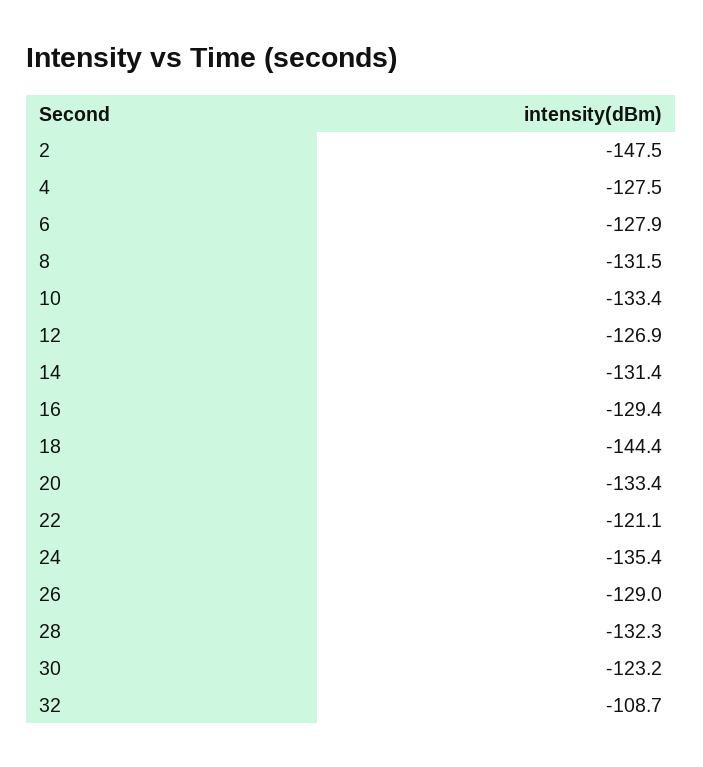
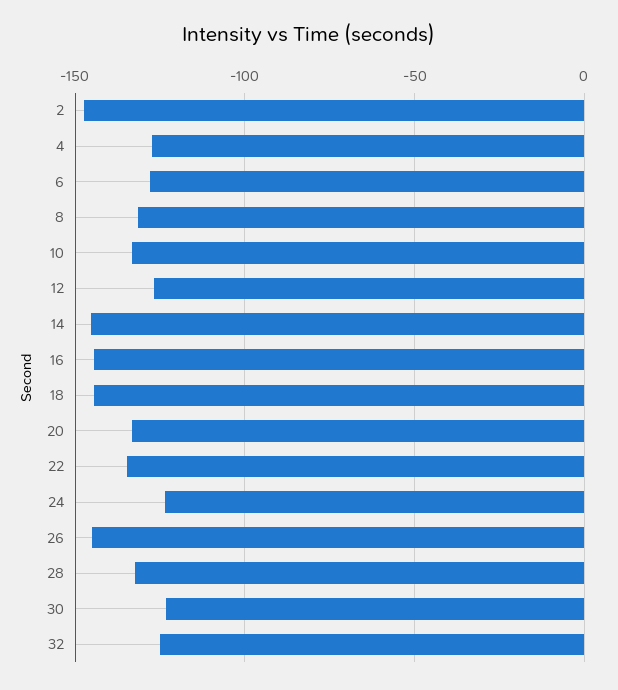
  {
    "2": -147.5,
    "4": -127.5,
    "6": -127.9,
    "8": -131.5,
    "10": -133.4,
    "12": -126.9,
-   "14": -131.4,
+   "14": -145,
-   "16": -129.4,
+   "16": -145,
    "18": -144.4,
    "20": -133.4,
-   "22": -121.1,
+   "22": -135,
-   "24": -135.4,
+   "24": -125,
-   "26": -129,
+   "26": -145,
    "28": -132.3,
    "30": -123.2,
-   "32": -108.7
+   "32": -125
  }

